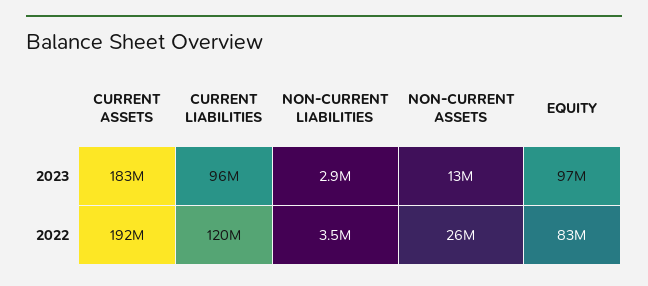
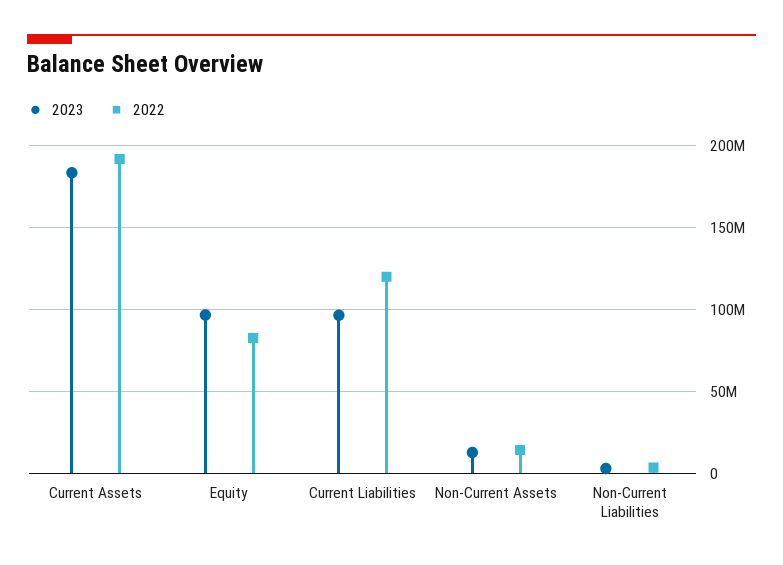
  {
    "2023": {
      "CURRENT ASSETS": 183000000,
      "CURRENT LIABILITIES": 96000000,
      "NON-CURRENT LIABILITIES": 2900000,
      "NON-CURRENT ASSETS": 13000000,
      "EQUITY": 97000000
    },
    "2022": {
      "CURRENT ASSETS": 192000000,
      "CURRENT LIABILITIES": 120000000,
      "NON-CURRENT LIABILITIES": 3500000,
-     "NON-CURRENT ASSETS": 26000000,
+     "NON-CURRENT ASSETS": 15000000,
      "EQUITY": 83000000
    }
  }

